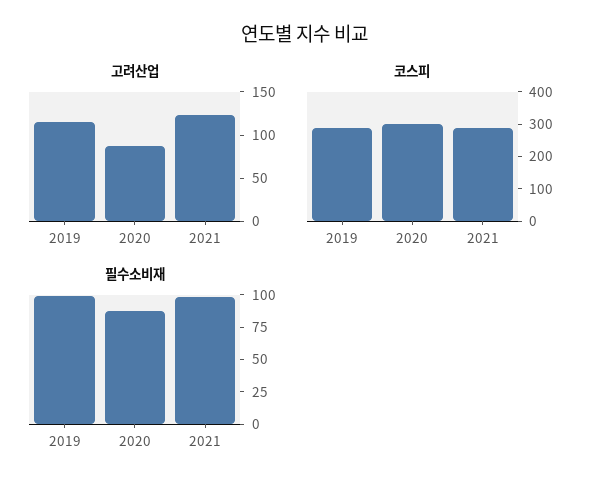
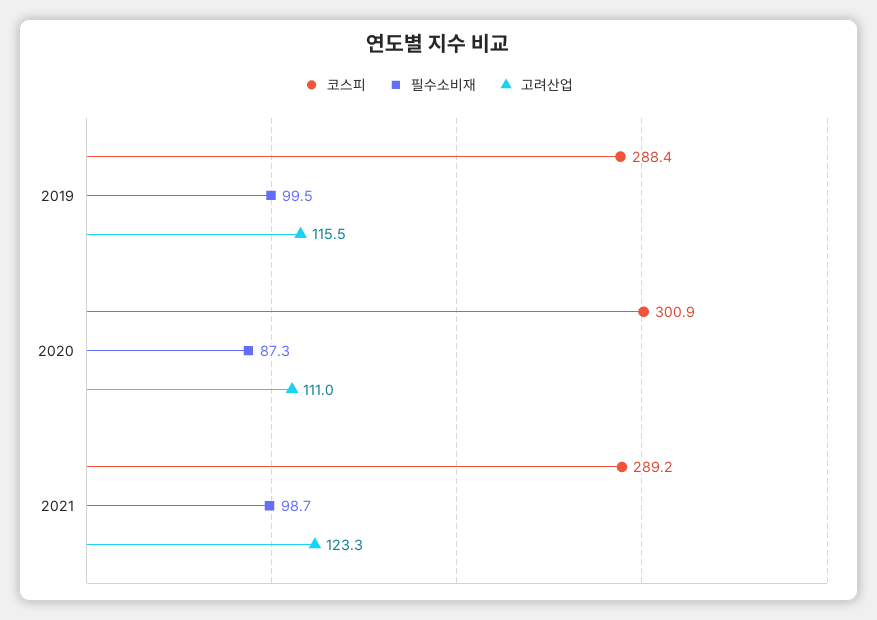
  {
    "고려산업": {
      "2019": 115.5,
-     "2020": 90,
+     "2020": 111,
      "2021": 123.3
    },
    "코스피": {
      "2019": 288.4,
      "2020": 300.9,
      "2021": 289.2
    },
    "필수소비재": {
      "2019": 99.5,
      "2020": 87.3,
      "2021": 98.7
    }
  }

